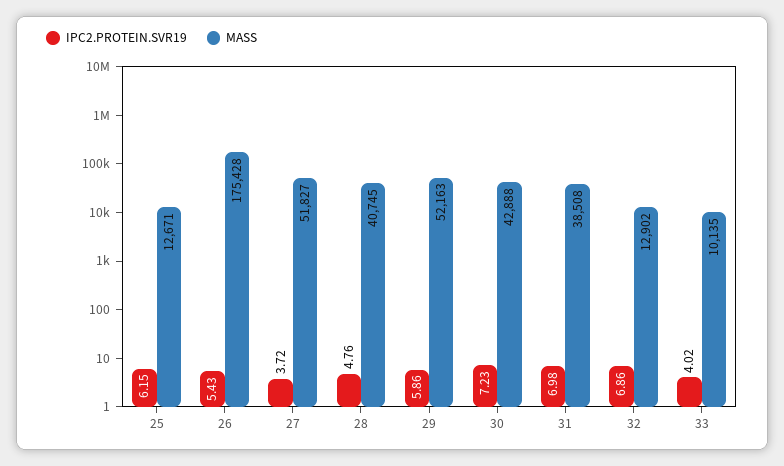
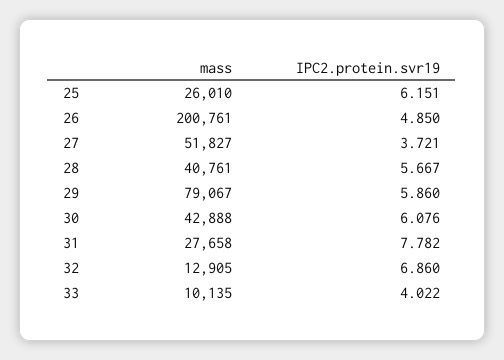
  {
    "IPC2.PROTEIN.SVR19": {
      "25": 6.151,
-     "26": 5.43,
+     "26": 4.85,
      "27": 3.721,
-     "28": 4.76,
+     "28": 5.667,
      "29": 5.86,
-     "30": 7.23,
+     "30": 6.076,
-     "31": 6.98,
+     "31": 7.782,
      "32": 6.86,
      "33": 4.022
    },
    "MASS": {
-     "25": 12671,
+     "25": 26010,
-     "26": 175428,
+     "26": 200761,
      "27": 51827,
-     "28": 40745,
+     "28": 40761,
-     "29": 52163,
+     "29": 79067,
      "30": 42888,
-     "31": 38508,
+     "31": 27658,
-     "32": 12902,
+     "32": 12905,
      "33": 10135
    }
  }

